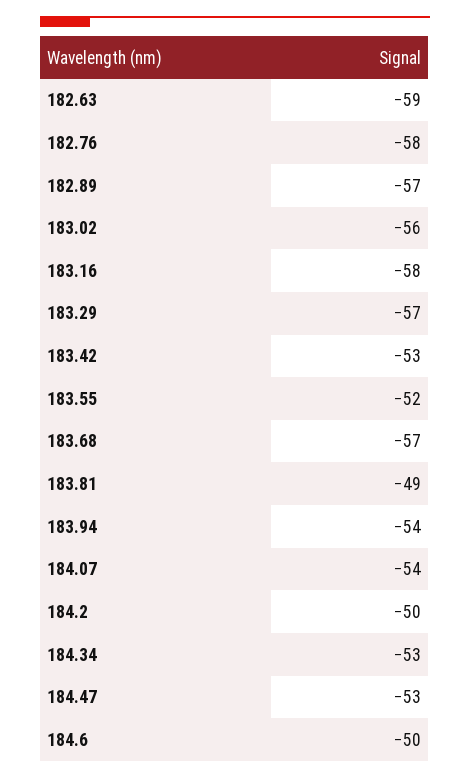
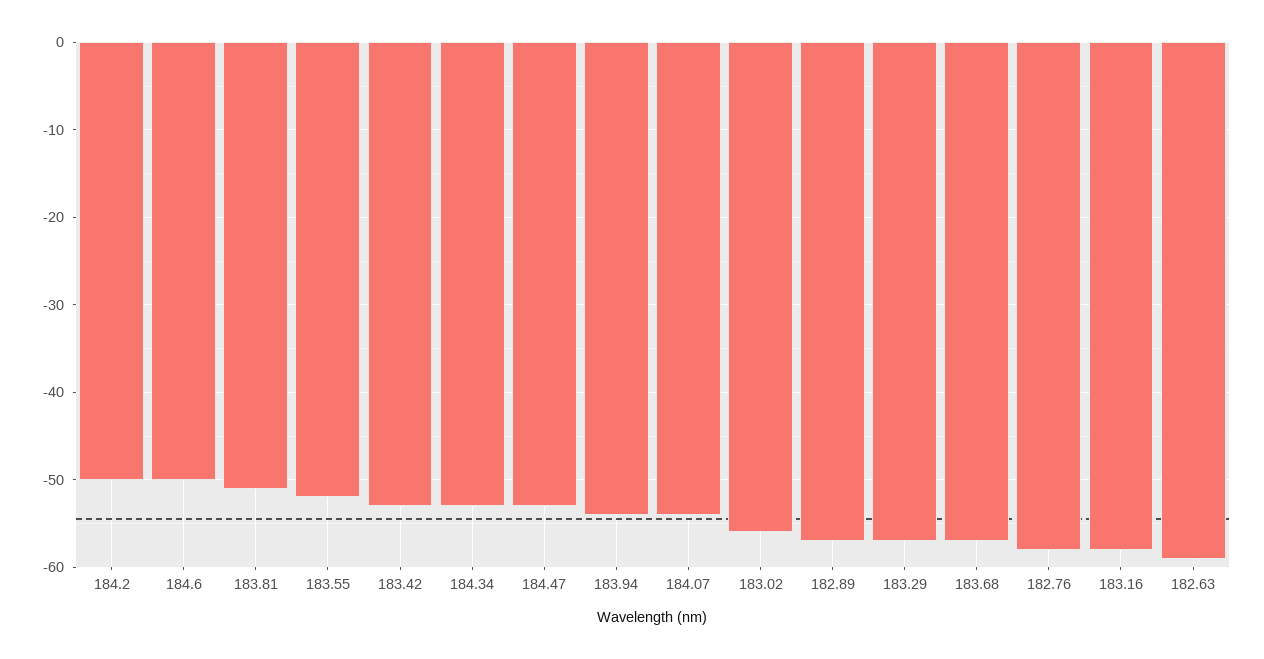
  {
    "182.63": -59,
    "182.76": -58,
    "182.89": -57,
    "183.02": -56,
    "183.16": -58,
    "183.29": -57,
    "183.42": -53,
    "183.55": -52,
    "183.68": -57,
-   "183.81": -49,
+   "183.81": -51,
    "183.94": -54,
    "184.07": -54,
    "184.2": -50,
    "184.34": -53,
    "184.47": -53,
    "184.6": -50
  }

